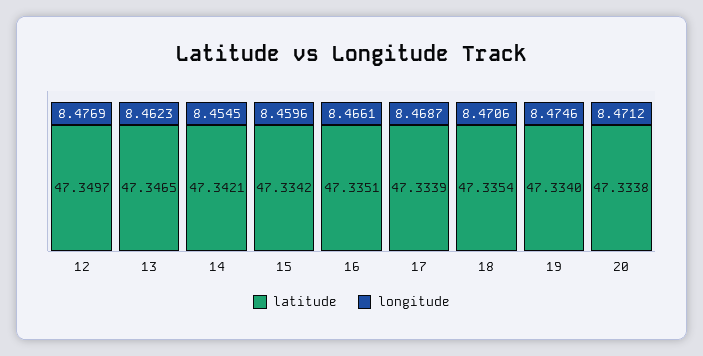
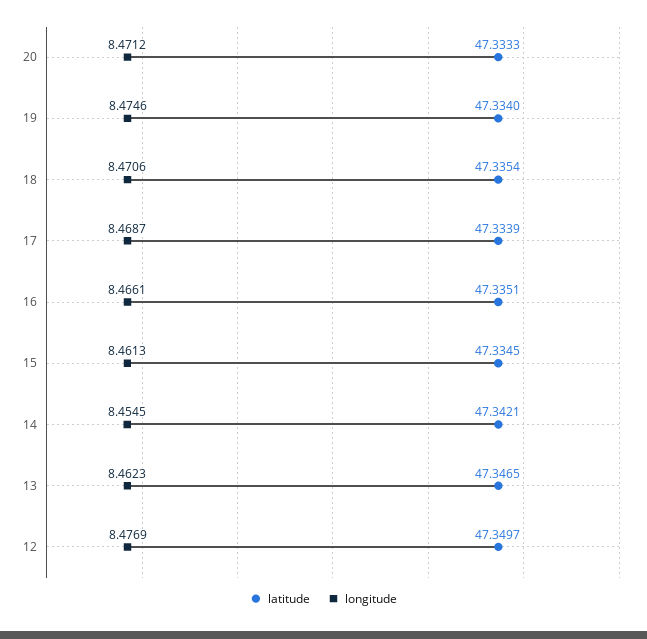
  {
    "latitude": {
      "12": 47.3497,
      "13": 47.3465,
      "14": 47.3421,
-     "15": 47.3342,
+     "15": 47.3345,
      "16": 47.3351,
      "17": 47.3339,
      "18": 47.3354,
      "19": 47.334,
-     "20": 47.3338
+     "20": 47.3333
    },
    "longitude": {
      "12": 8.4769,
      "13": 8.4623,
      "14": 8.4545,
-     "15": 8.4596,
+     "15": 8.4613,
      "16": 8.4661,
      "17": 8.4687,
      "18": 8.4706,
      "19": 8.4746,
      "20": 8.4712
    }
  }

